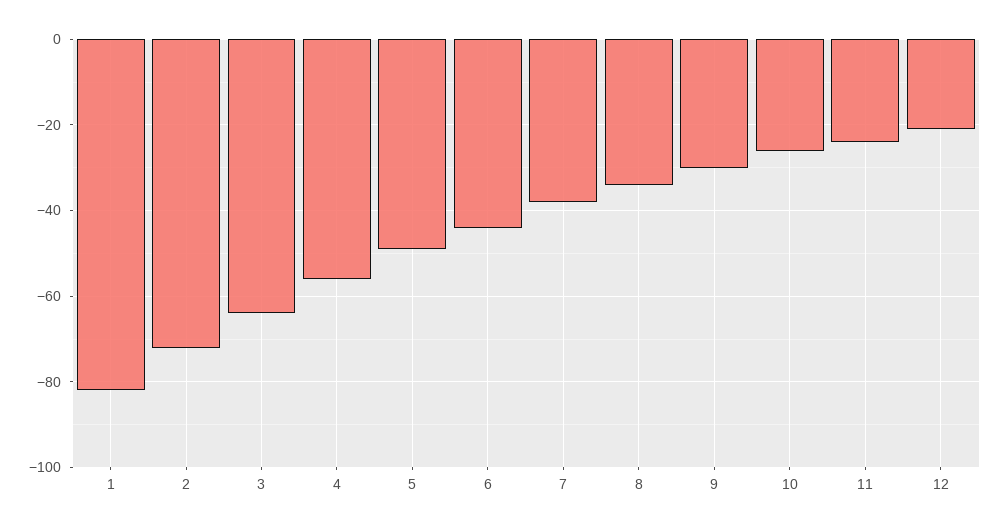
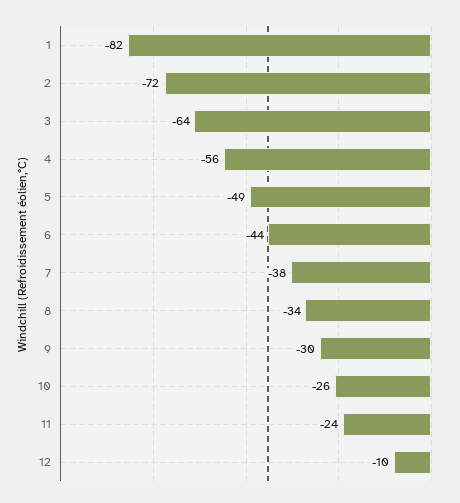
  {
    "1": -82,
    "2": -72,
    "3": -64,
    "4": -56,
    "5": -49,
    "6": -44,
    "7": -38,
    "8": -34,
    "9": -30,
    "10": -26,
    "11": -24,
-   "12": -20
+   "12": -10
  }

